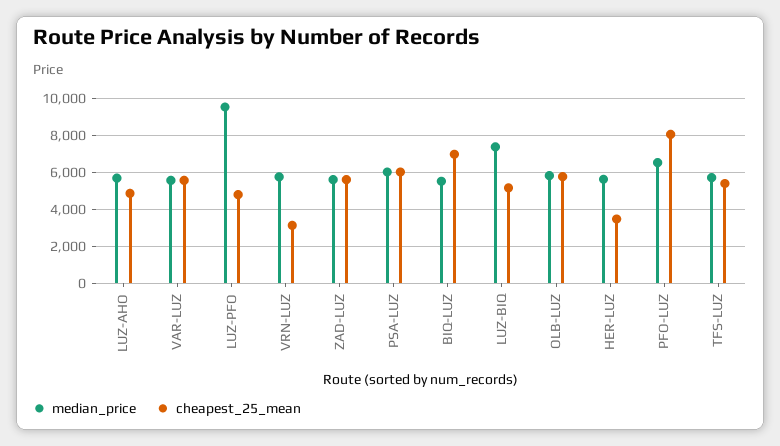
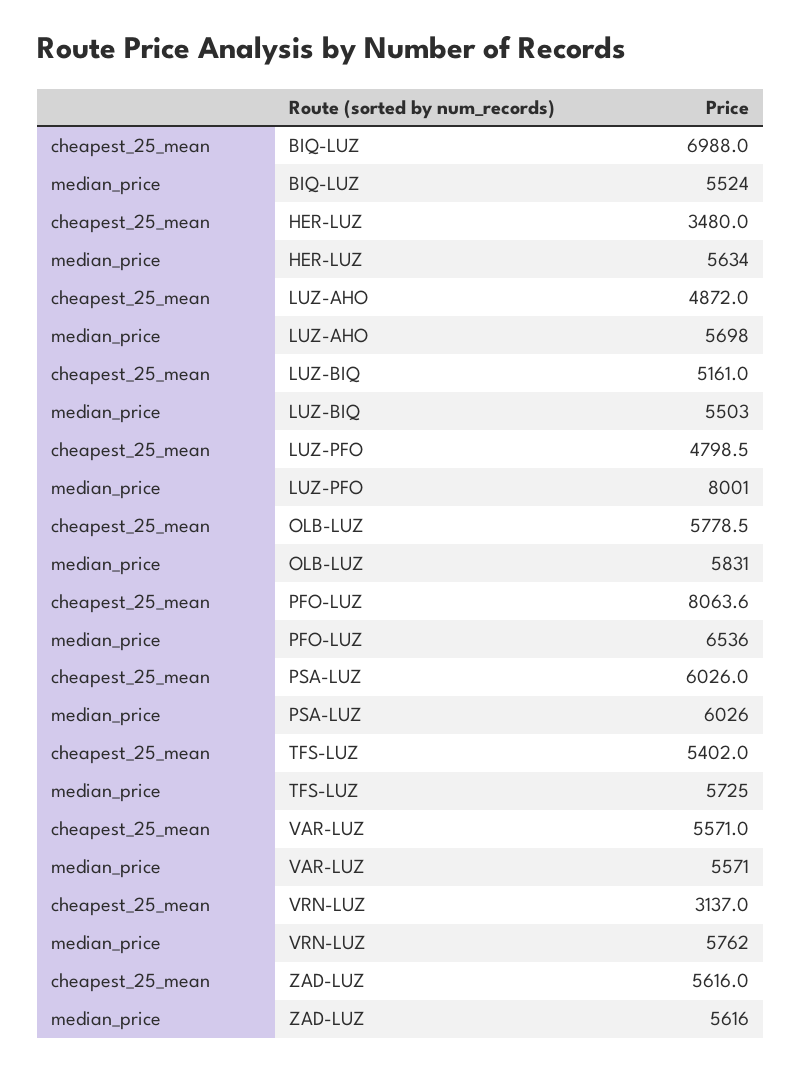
  {
    "median_price": {
      "LUZ-AHO": 5698,
      "VAR-LUZ": 5571,
-     "LUZ-PFO": 9500,
+     "LUZ-PFO": 8001,
      "VRN-LUZ": 5762,
      "ZAD-LUZ": 5616,
      "PSA-LUZ": 6026,
      "BIQ-LUZ": 5524,
-     "LUZ-BIQ": 7500,
+     "LUZ-BIQ": 5503,
      "OLB-LUZ": 5831,
      "HER-LUZ": 5634,
      "PFO-LUZ": 6536,
      "TFS-LUZ": 5725
    },
    "cheapest_25_mean": {
      "LUZ-AHO": 4872,
      "VAR-LUZ": 5571,
      "LUZ-PFO": 4798.5,
      "VRN-LUZ": 3137,
      "ZAD-LUZ": 5616,
      "PSA-LUZ": 6026,
      "BIQ-LUZ": 6988,
      "LUZ-BIQ": 5161,
      "OLB-LUZ": 5778.5,
      "HER-LUZ": 3480,
      "PFO-LUZ": 8063.6,
      "TFS-LUZ": 5402
    }
  }

